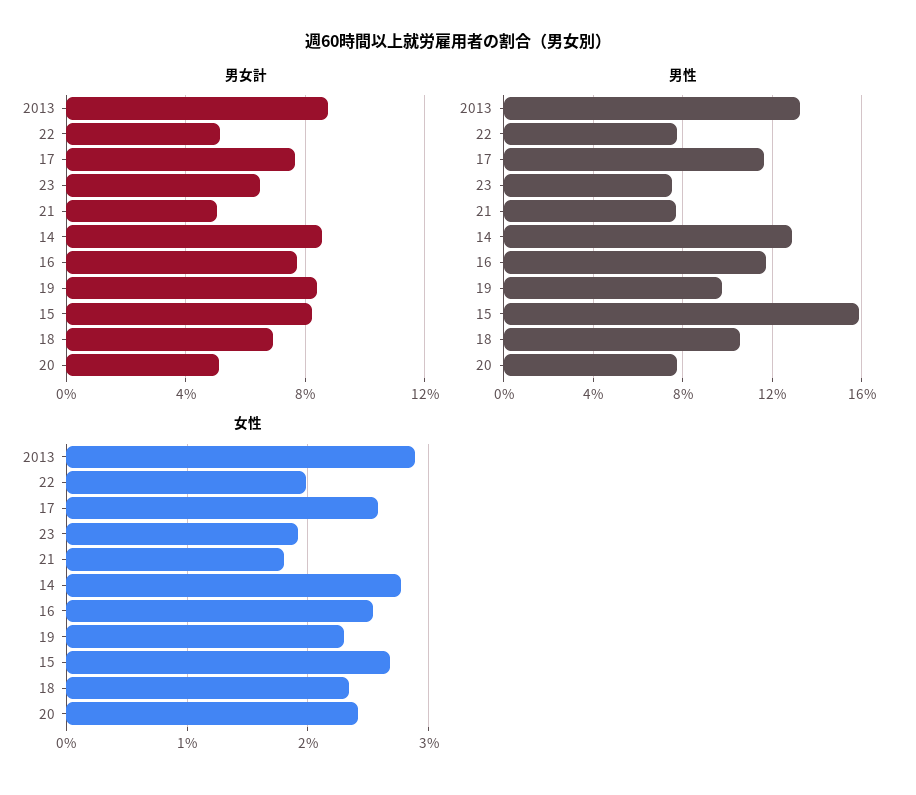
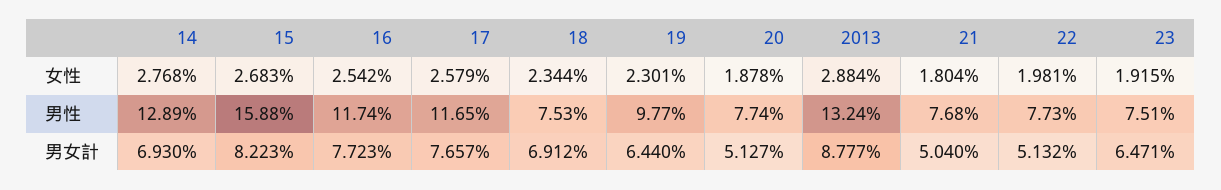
  {
    "男女計": {
      "2013": 8.777,
      "22": 5.132,
      "17": 7.657,
      "23": 6.471,
      "21": 5.04,
-     "14": 8.5,
+     "14": 6.93,
      "16": 7.723,
-     "19": 8.5,
+     "19": 6.44,
      "15": 8.223,
      "18": 6.912,
      "20": 5.127
    },
    "男性": {
      "2013": 13.24,
      "22": 7.73,
      "17": 11.65,
      "23": 7.51,
      "21": 7.68,
      "14": 12.89,
      "16": 11.74,
      "19": 9.77,
      "15": 15.88,
-     "18": 10.5,
+     "18": 7.53,
      "20": 7.74
    },
    "女性": {
      "2013": 2.884,
      "22": 1.981,
      "17": 2.579,
      "23": 1.915,
      "21": 1.804,
      "14": 2.768,
      "16": 2.542,
      "19": 2.301,
      "15": 2.683,
      "18": 2.344,
-     "20": 2.4
+     "20": 1.878
    }
  }

